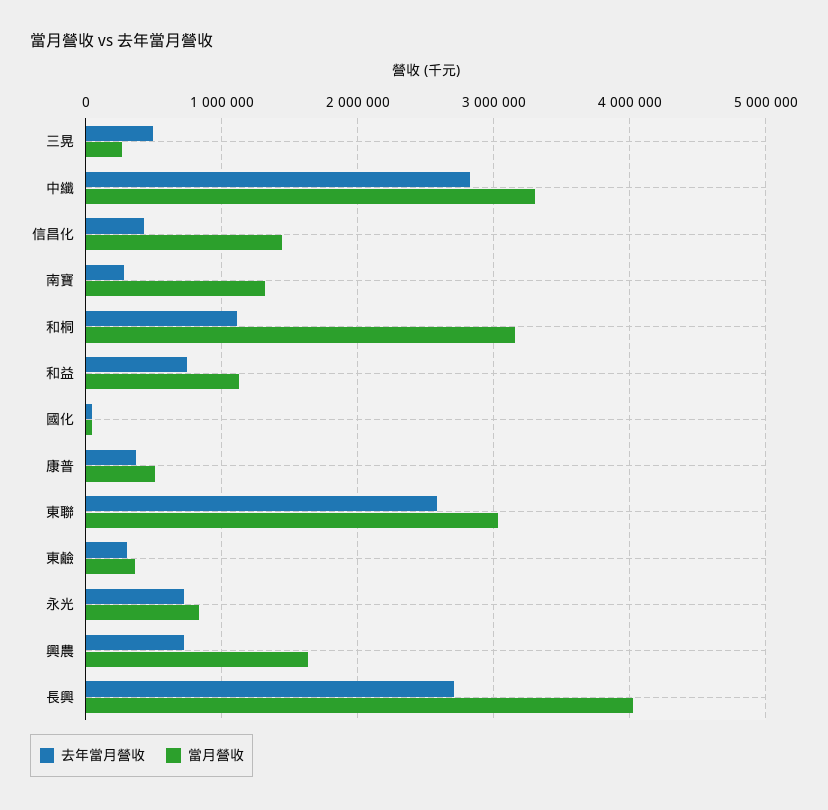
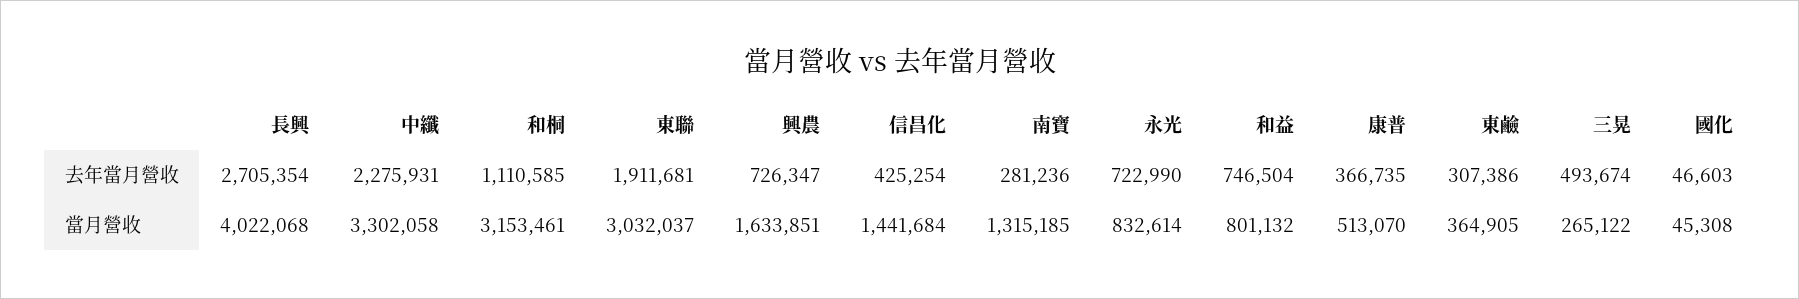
  {
    "去年當月營收": {
      "三晃": 493674,
-     "中纖": 2800000,
+     "中纖": 2275931,
      "信昌化": 425254,
      "南寶": 281236,
      "和桐": 1110585,
      "和益": 746504,
      "國化": 46603,
      "康普": 366735,
-     "東聯": 2600000,
+     "東聯": 1911681,
      "東鹼": 307386,
      "永光": 722990,
      "興農": 726347,
      "長興": 2705354
    },
    "當月營收": {
      "三晃": 265122,
      "中纖": 3302058,
      "信昌化": 1441684,
      "南寶": 1315185,
      "和桐": 3153461,
-     "和益": 1100000,
+     "和益": 801132,
      "國化": 45308,
      "康普": 513070,
      "東聯": 3032037,
      "東鹼": 364905,
      "永光": 832614,
      "興農": 1633851,
      "長興": 4022068
    }
  }

